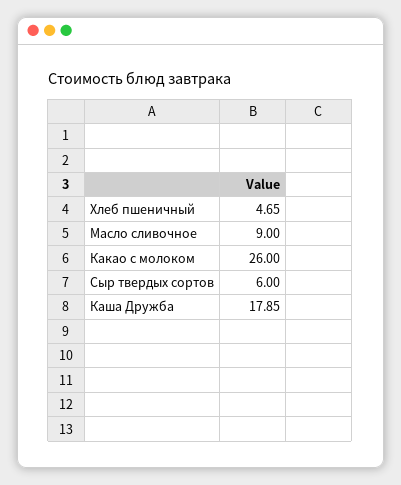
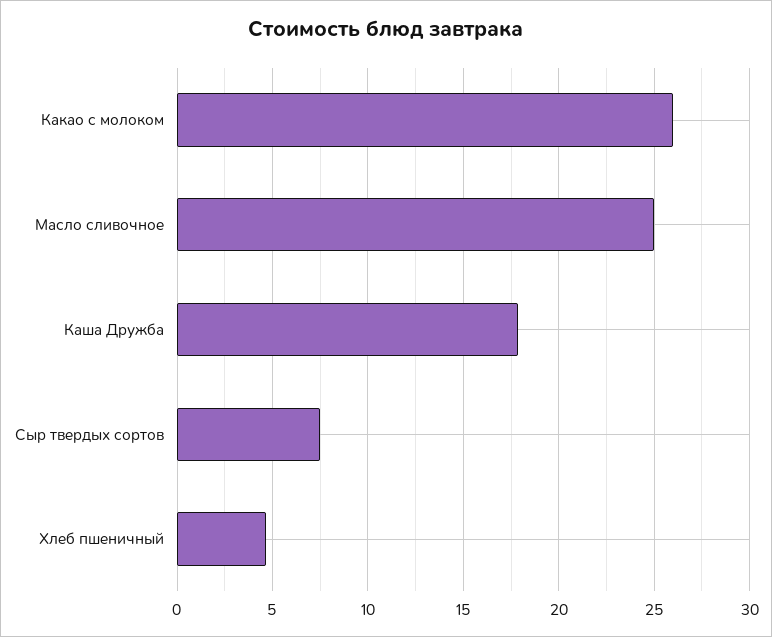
  {
    "Хлеб пшеничный": 4.65,
-   "Масло сливочное": 9,
+   "Масло сливочное": 25,
    "Какао с молоком": 26,
-   "Сыр твердых сортов": 6,
+   "Сыр твердых сортов": 7.5,
    "Каша Дружба": 17.85
  }

